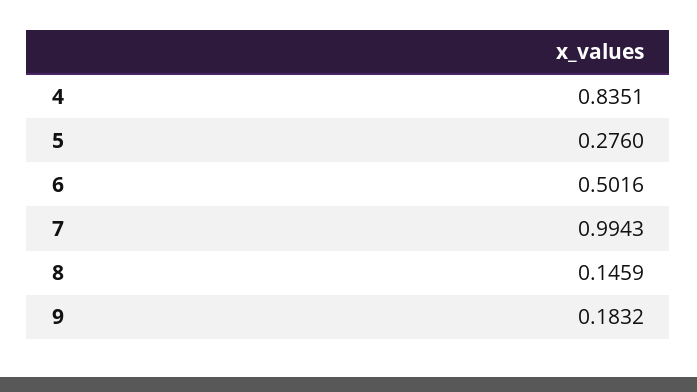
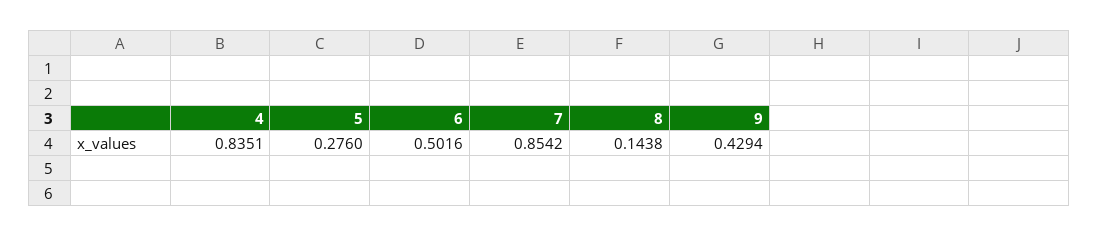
  {
    "4": 0.8351,
    "5": 0.276,
    "6": 0.5016,
-   "7": 0.9943,
+   "7": 0.8542,
-   "8": 0.1459,
+   "8": 0.1438,
-   "9": 0.1832
+   "9": 0.4294
  }

